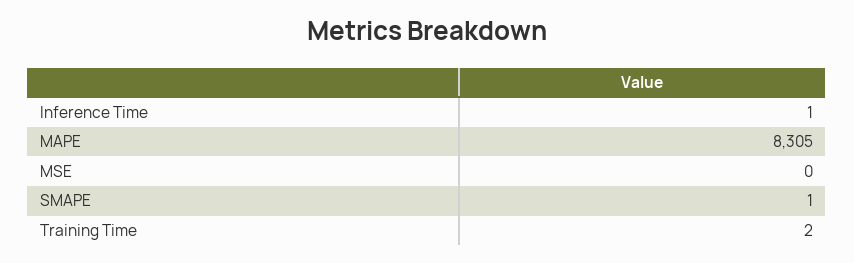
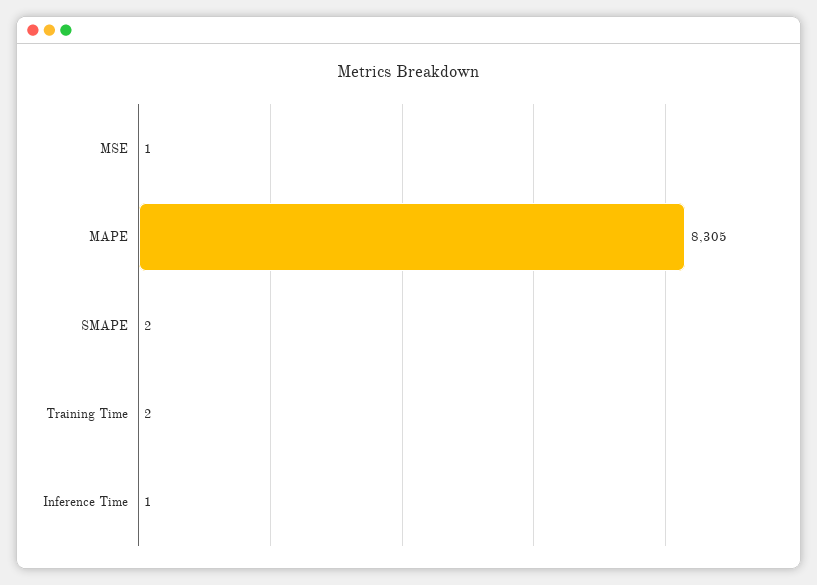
  {
    "Inference Time": 1,
    "MAPE": 8305,
-   "MSE": 0,
+   "MSE": 1,
-   "SMAPE": 1,
+   "SMAPE": 2,
    "Training Time": 2
  }

